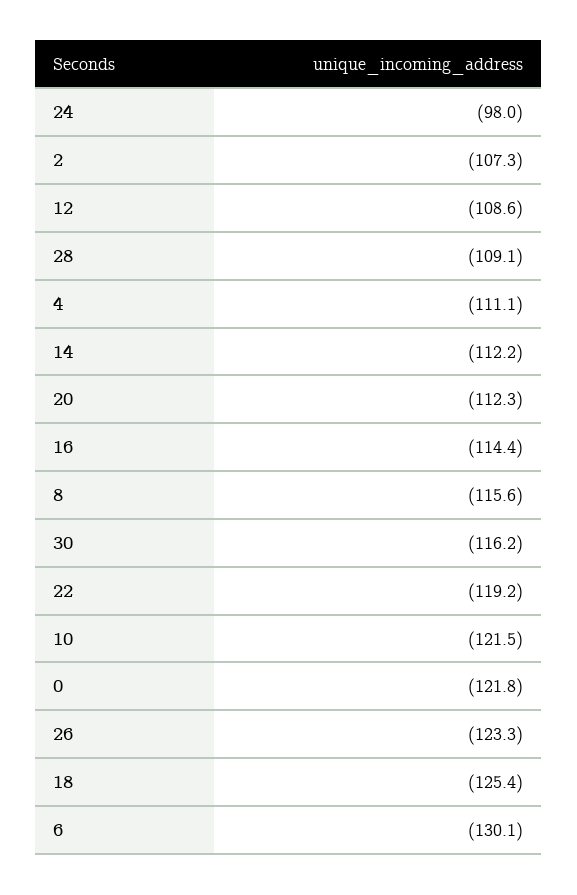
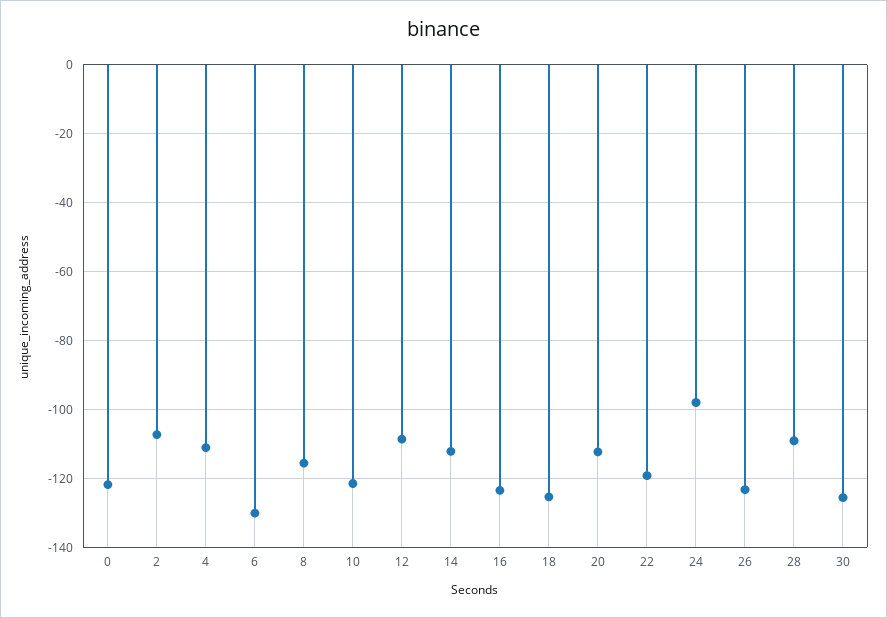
  {
    "24": -98,
    "2": -107.3,
    "12": -108.6,
    "28": -109.1,
    "4": -111.1,
    "14": -112.2,
    "20": -112.3,
-   "16": -114.4,
+   "16": -124,
    "8": -115.6,
-   "30": -116.2,
+   "30": -126,
    "22": -119.2,
    "10": -121.5,
    "0": -121.8,
    "26": -123.3,
    "18": -125.4,
    "6": -130.1
  }

